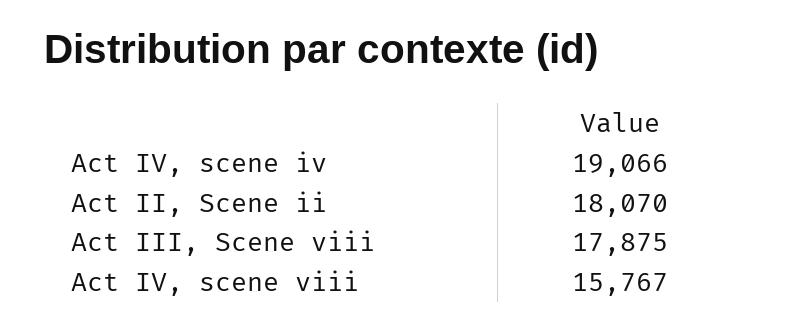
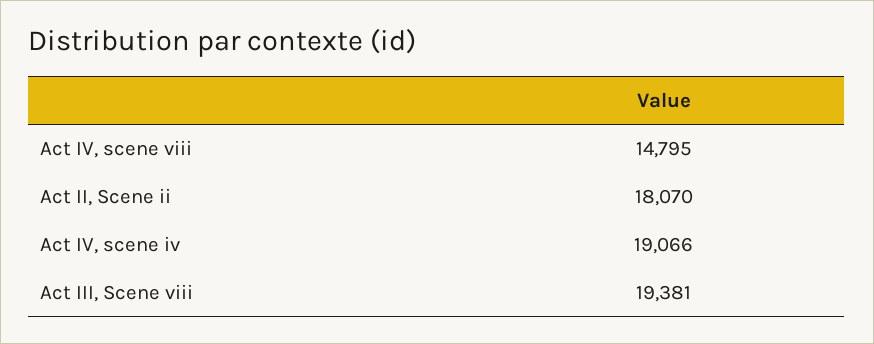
  {
    "Act IV, scene iv": 19066,
    "Act II, Scene ii": 18070,
-   "Act III, Scene viii": 17875,
+   "Act III, Scene viii": 19381,
-   "Act IV, scene viii": 15767
+   "Act IV, scene viii": 14795
  }

